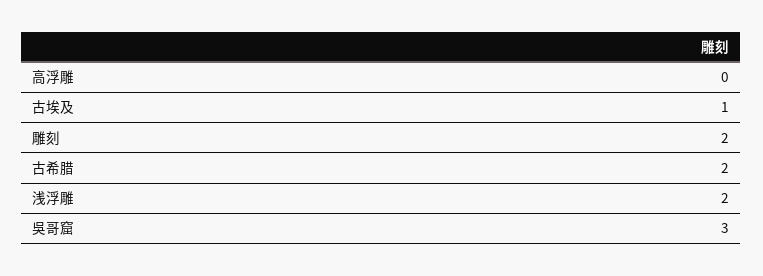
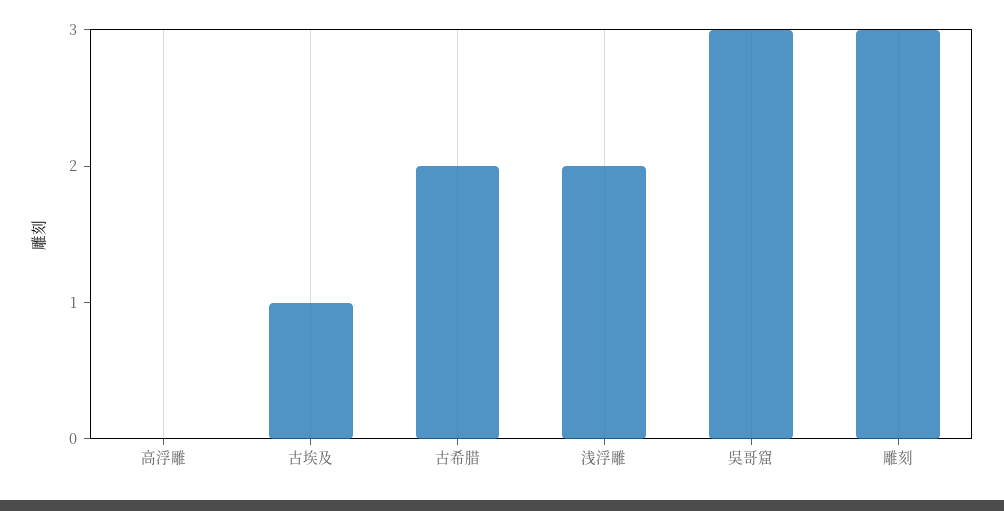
  {
    "高浮雕": 0,
    "古埃及": 1,
-   "雕刻": 2,
+   "雕刻": 3,
    "古希腊": 2,
    "浅浮雕": 2,
    "吳哥窟": 3
  }

